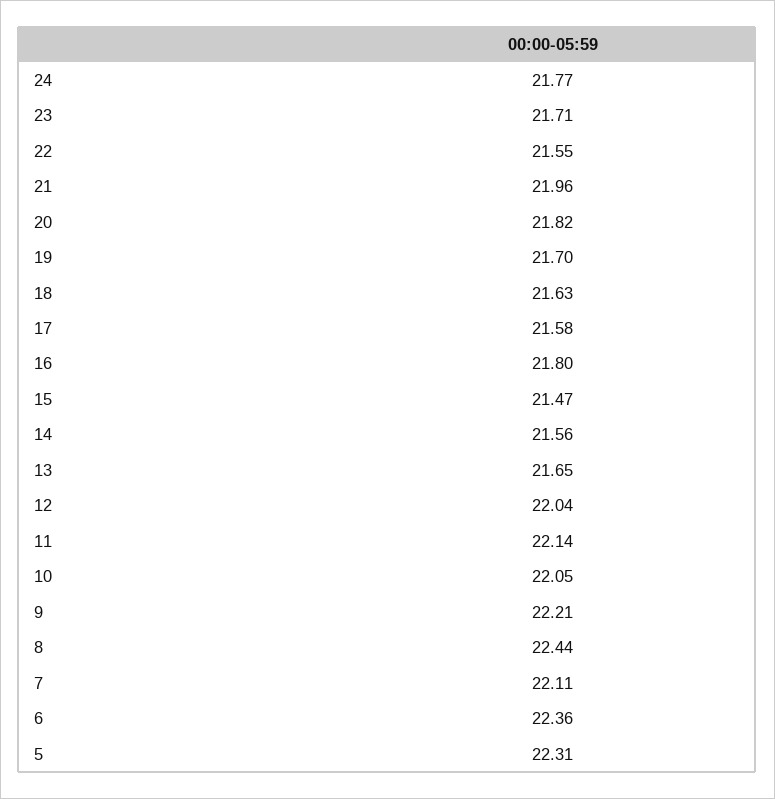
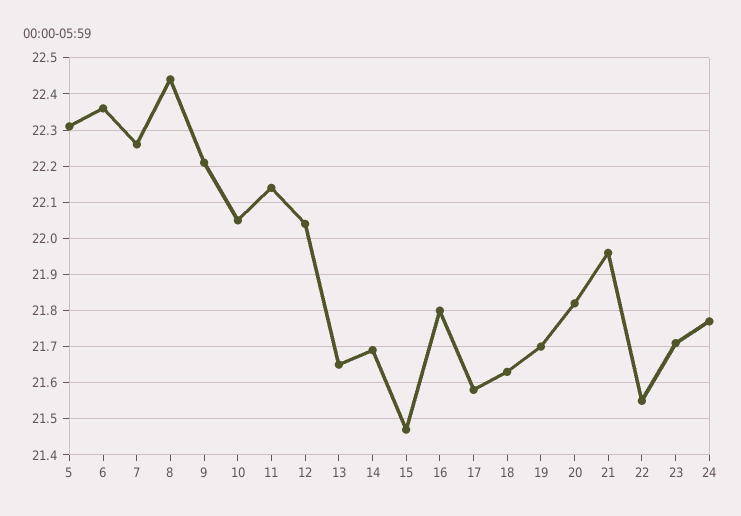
  {
    "24": 21.77,
    "23": 21.71,
    "22": 21.55,
    "21": 21.96,
    "20": 21.82,
    "19": 21.7,
    "18": 21.63,
    "17": 21.58,
    "16": 21.8,
    "15": 21.47,
-   "14": 21.56,
+   "14": 21.7,
    "13": 21.65,
    "12": 22.04,
    "11": 22.14,
    "10": 22.05,
    "9": 22.21,
    "8": 22.44,
-   "7": 22.11,
+   "7": 22.25,
    "6": 22.36,
    "5": 22.31
  }

